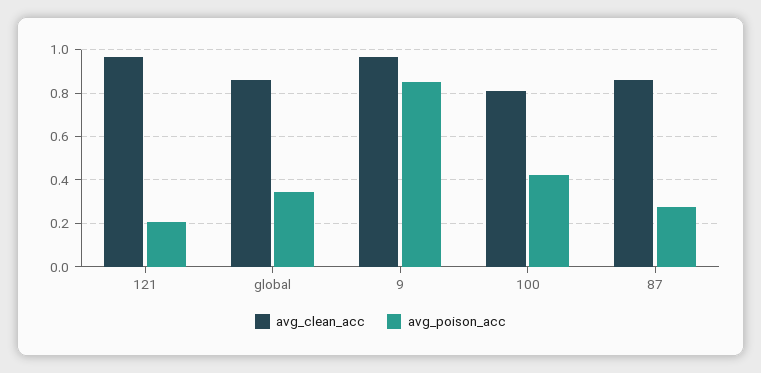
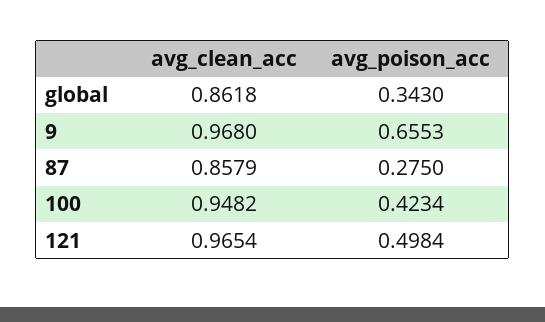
  {
    "avg_clean_acc": {
      "121": 0.9654,
      "global": 0.8618,
      "9": 0.968,
-     "100": 0.8,
+     "100": 0.9482,
      "87": 0.8579
    },
    "avg_poison_acc": {
-     "121": 0.2,
+     "121": 0.4984,
      "global": 0.343,
-     "9": 0.85,
+     "9": 0.6553,
      "100": 0.4234,
      "87": 0.275
    }
  }

